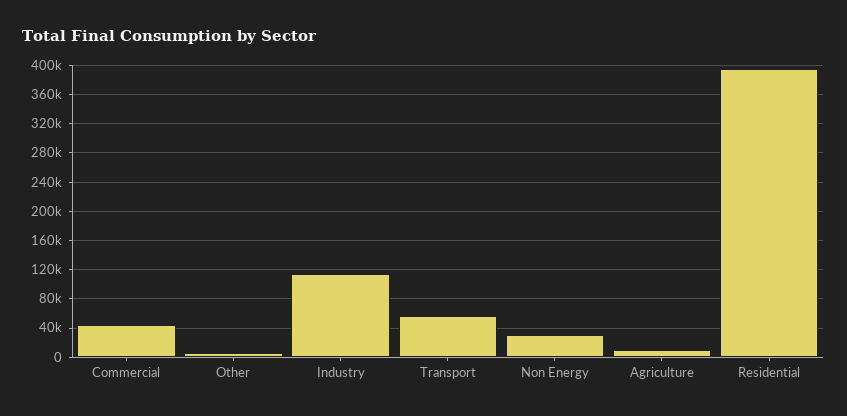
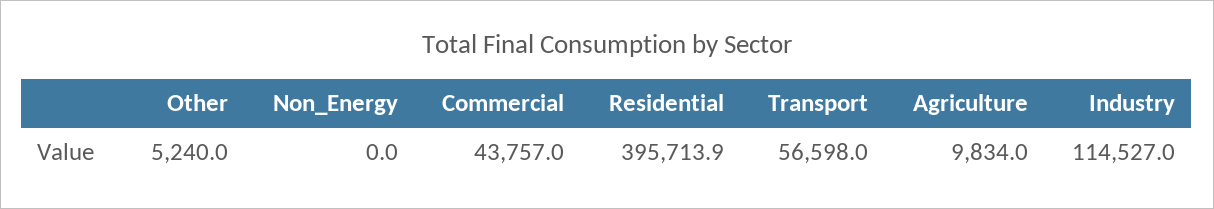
  {
    "Commercial": 43757,
    "Other": 5240,
    "Industry": 114527,
    "Transport": 56598,
-   "Non Energy": 30000,
+   "Non Energy": 0,
    "Agriculture": 9834,
    "Residential": 395713.9
  }

